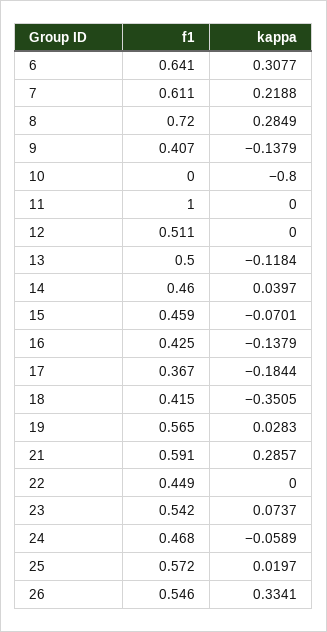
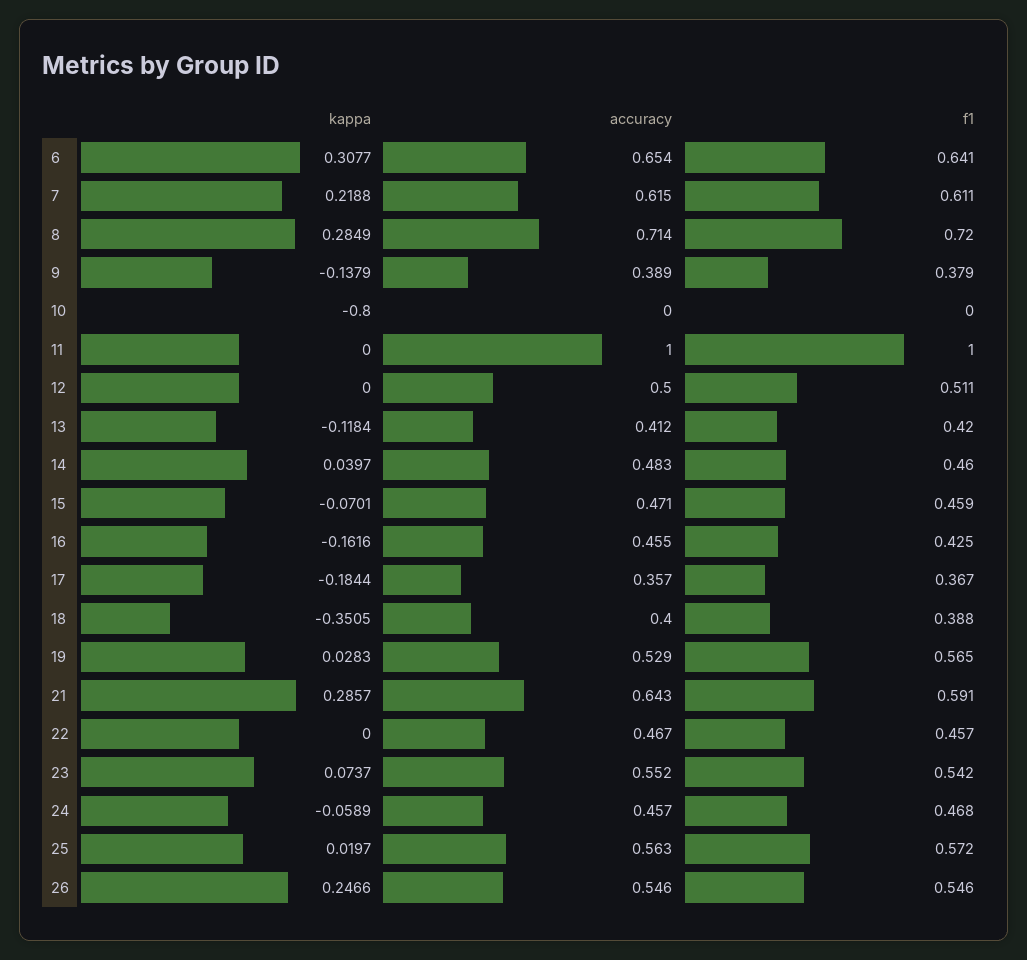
  {
    "f1": {
      "6": 0.641,
      "7": 0.611,
      "8": 0.72,
-     "9": 0.407,
+     "9": 0.379,
      "10": 0,
      "11": 1,
      "12": 0.511,
-     "13": 0.5,
+     "13": 0.42,
      "14": 0.46,
      "15": 0.459,
      "16": 0.425,
      "17": 0.367,
-     "18": 0.415,
+     "18": 0.388,
      "19": 0.565,
      "21": 0.591,
-     "22": 0.449,
+     "22": 0.457,
      "23": 0.542,
      "24": 0.468,
      "25": 0.572,
      "26": 0.546
    },
    "kappa": {
      "6": 0.3077,
      "7": 0.2188,
      "8": 0.2849,
      "9": -0.1379,
      "10": -0.8,
      "11": 0,
      "12": 0,
      "13": -0.1184,
      "14": 0.0397,
      "15": -0.0701,
-     "16": -0.1379,
+     "16": -0.1616,
      "17": -0.1844,
      "18": -0.3505,
      "19": 0.0283,
      "21": 0.2857,
      "22": 0,
      "23": 0.0737,
      "24": -0.0589,
      "25": 0.0197,
-     "26": 0.3341
+     "26": 0.2466
-   }
+   },
+   "accuracy": {
+     "6": 0.654,
+     "7": 0.615,
+     "8": 0.714,
+     "9": 0.389,
+     "10": 0,
+     "11": 1,
+     "12": 0.5,
+     "13": 0.412,
+     "14": 0.483,
+     "15": 0.471,
+     "16": 0.455,
+     "17": 0.357,
+     "18": 0.4,
+     "19": 0.529,
+     "21": 0.643,
+     "22": 0.467,
+     "23": 0.552,
+     "24": 0.457,
+     "25": 0.563,
+     "26": 0.546
+   }
  }

